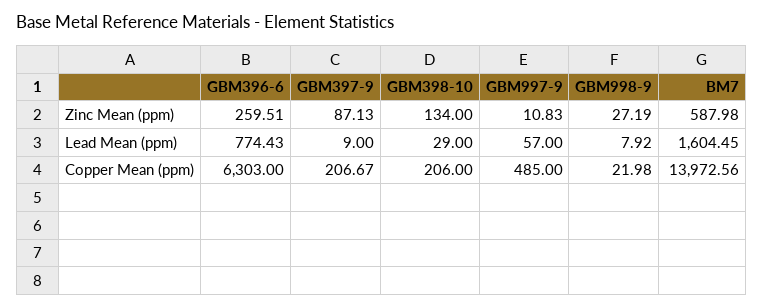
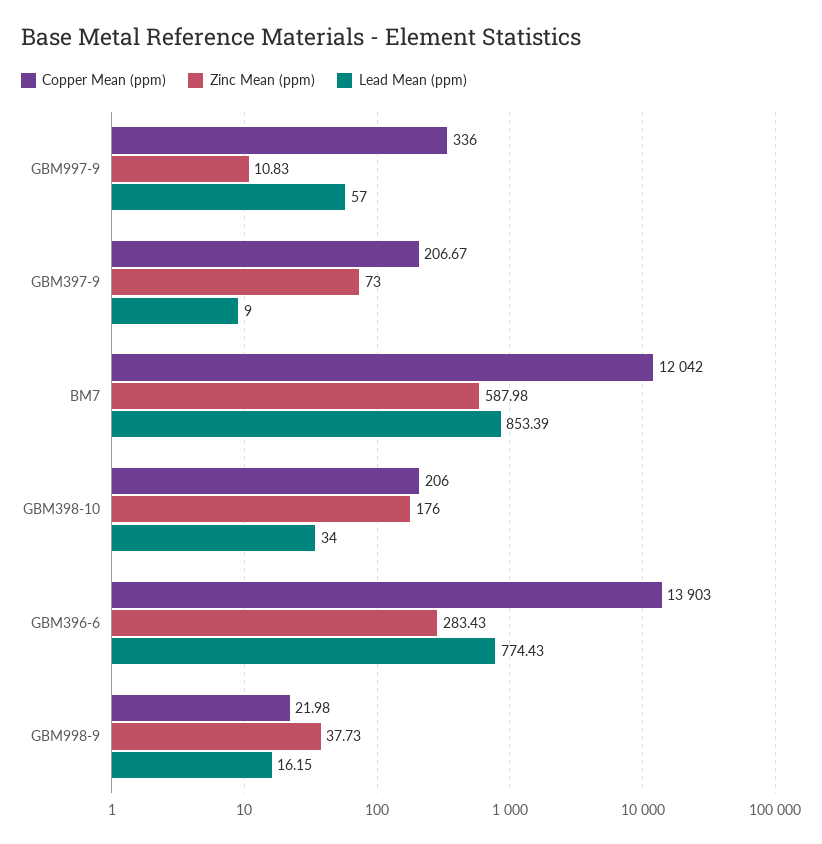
  {
    "Zinc Mean (ppm)": {
-     "GBM396-6": 259.51,
+     "GBM396-6": 283.43,
-     "GBM397-9": 87.13,
+     "GBM397-9": 73,
-     "GBM398-10": 134,
+     "GBM398-10": 176,
      "GBM997-9": 10.83,
-     "GBM998-9": 27.19,
+     "GBM998-9": 37.73,
      "BM7": 587.98
    },
    "Lead Mean (ppm)": {
      "GBM396-6": 774.43,
      "GBM397-9": 9,
-     "GBM398-10": 29,
+     "GBM398-10": 34,
      "GBM997-9": 57,
-     "GBM998-9": 7.92,
+     "GBM998-9": 16.15,
-     "BM7": 1604.45
+     "BM7": 853.39
    },
    "Copper Mean (ppm)": {
-     "GBM396-6": 6303,
+     "GBM396-6": 13903,
      "GBM397-9": 206.67,
      "GBM398-10": 206,
-     "GBM997-9": 485,
+     "GBM997-9": 336,
      "GBM998-9": 21.98,
-     "BM7": 13972.56
+     "BM7": 12042
    }
  }

